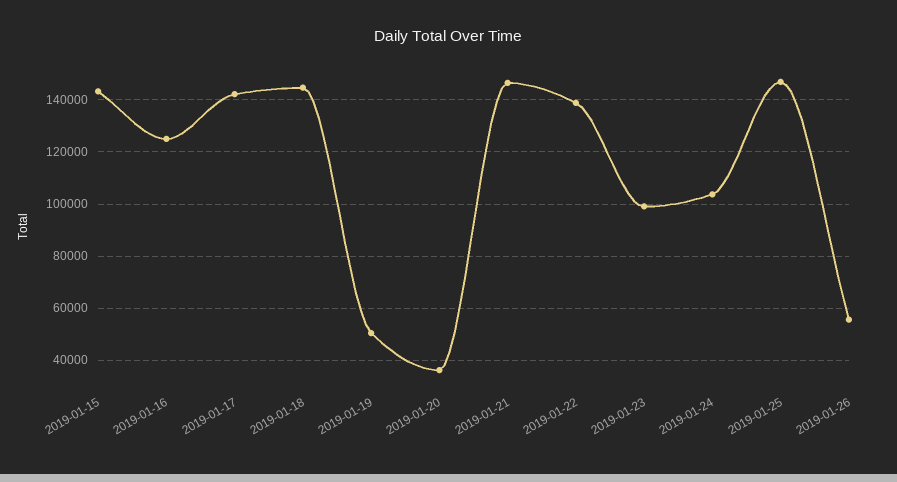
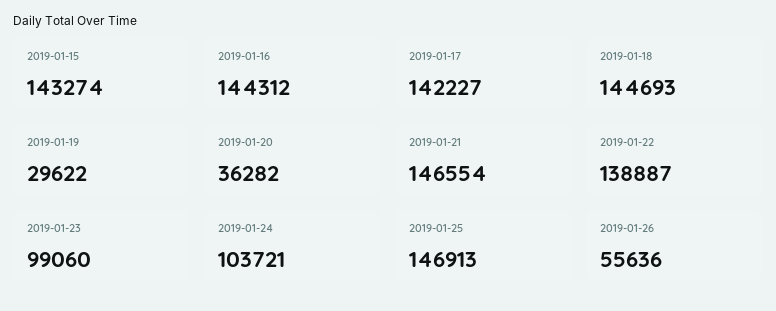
  {
    "2019-01-15": 143274,
-   "2019-01-16": 125000,
+   "2019-01-16": 144312,
    "2019-01-17": 142227,
    "2019-01-18": 144693,
-   "2019-01-19": 50000,
+   "2019-01-19": 29622,
    "2019-01-20": 36282,
    "2019-01-21": 146554,
    "2019-01-22": 138887,
    "2019-01-23": 99060,
    "2019-01-24": 103721,
    "2019-01-25": 146913,
    "2019-01-26": 55636
  }

